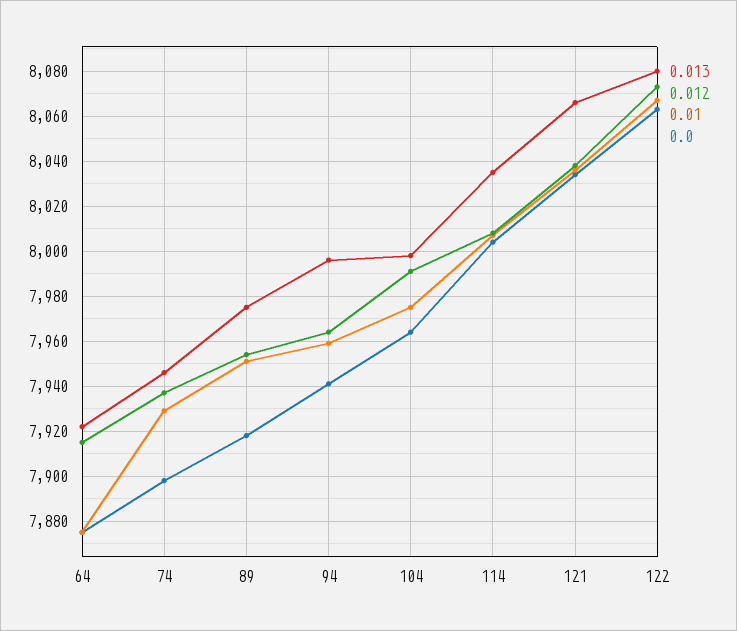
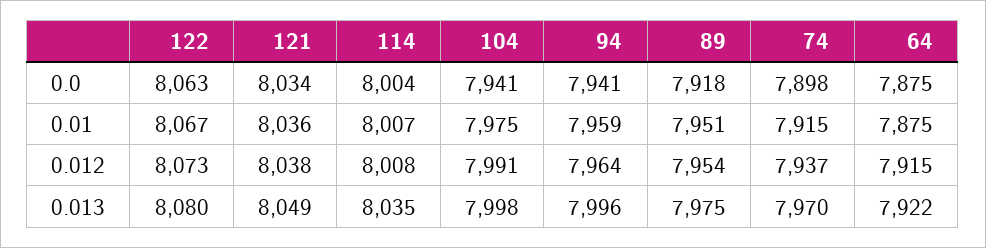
  {
    "0.013": {
      "64": 7922,
-     "74": 7945,
+     "74": 7970,
      "89": 7975,
      "94": 7996,
      "104": 7998,
      "114": 8035,
-     "121": 8065,
+     "121": 8049,
      "122": 8080
    },
    "0.012": {
      "64": 7915,
      "74": 7937,
      "89": 7954,
      "94": 7964,
      "104": 7991,
      "114": 8008,
      "121": 8038,
      "122": 8073
    },
    "0.01": {
      "64": 7875,
-     "74": 7930,
+     "74": 7915,
      "89": 7951,
      "94": 7959,
      "104": 7975,
      "114": 8007,
      "121": 8036,
      "122": 8067
    },
    "0.0": {
      "64": 7875,
      "74": 7898,
      "89": 7918,
      "94": 7941,
-     "104": 7965,
+     "104": 7941,
      "114": 8004,
      "121": 8034,
      "122": 8063
    }
  }

